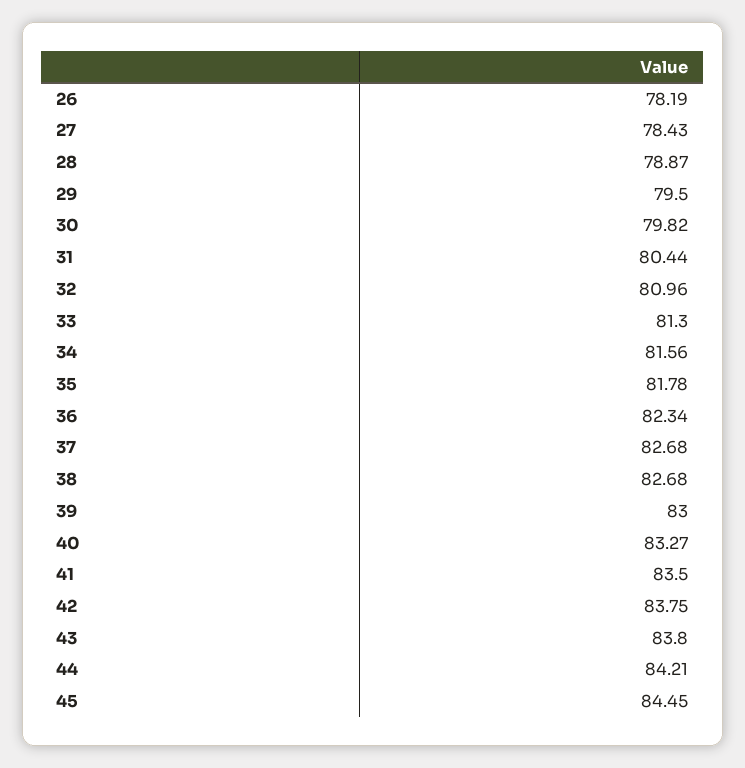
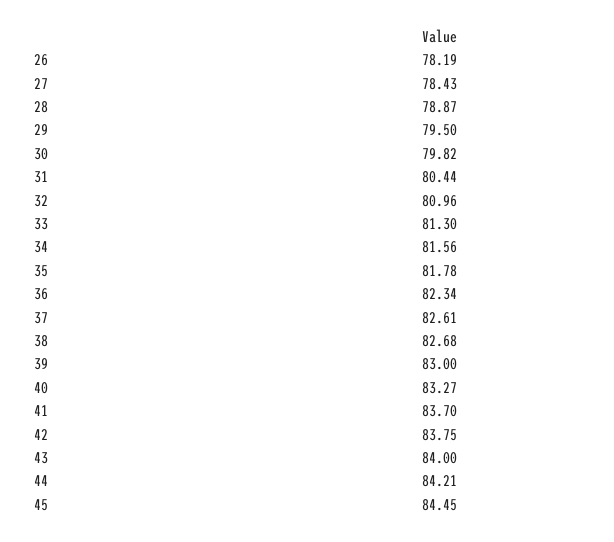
  {
    "26": 78.19,
    "27": 78.43,
    "28": 78.87,
    "29": 79.5,
    "30": 79.82,
    "31": 80.44,
    "32": 80.96,
    "33": 81.3,
    "34": 81.56,
    "35": 81.78,
    "36": 82.34,
-   "37": 82.68,
+   "37": 82.61,
    "38": 82.68,
    "39": 83,
    "40": 83.27,
-   "41": 83.5,
+   "41": 83.7,
    "42": 83.75,
-   "43": 83.8,
+   "43": 84,
    "44": 84.21,
    "45": 84.45
  }

